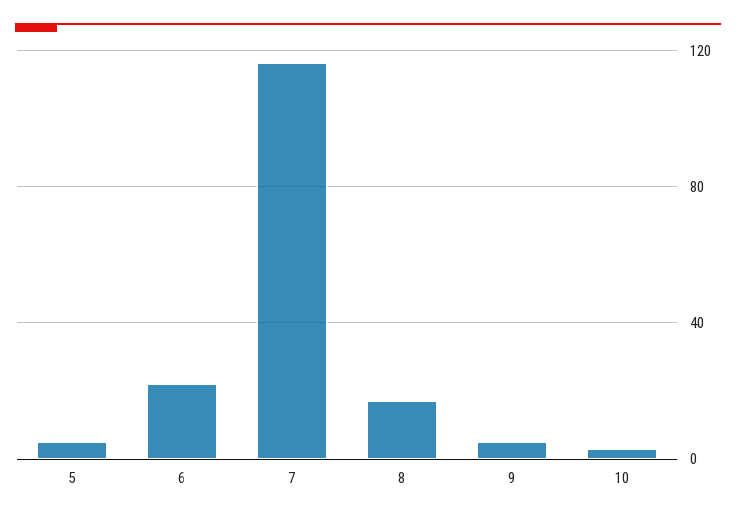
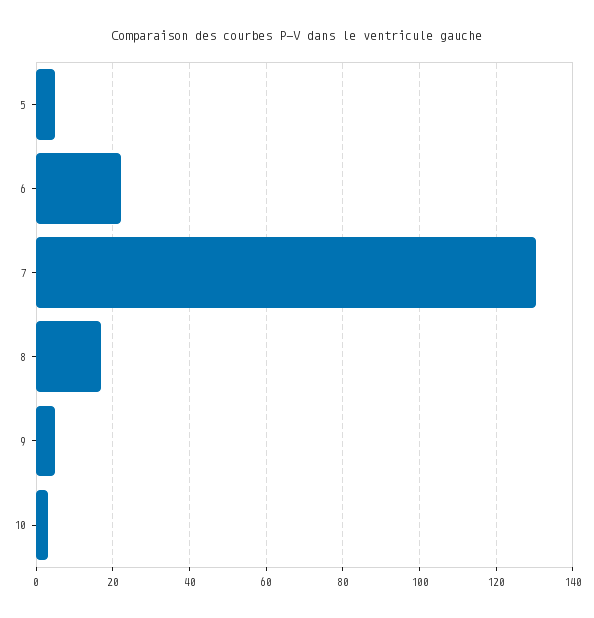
  {
    "5": 6,
    "6": 22,
-   "7": 115,
+   "7": 130,
    "8": 16,
    "9": 6,
    "10": 4
  }

